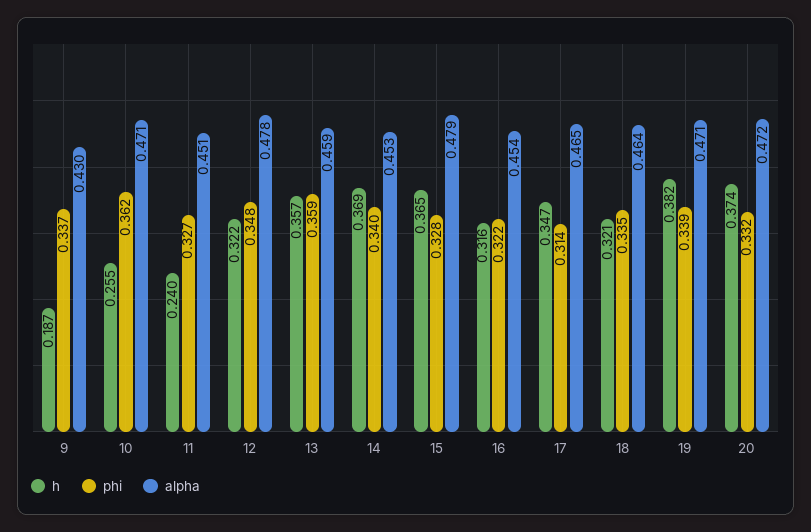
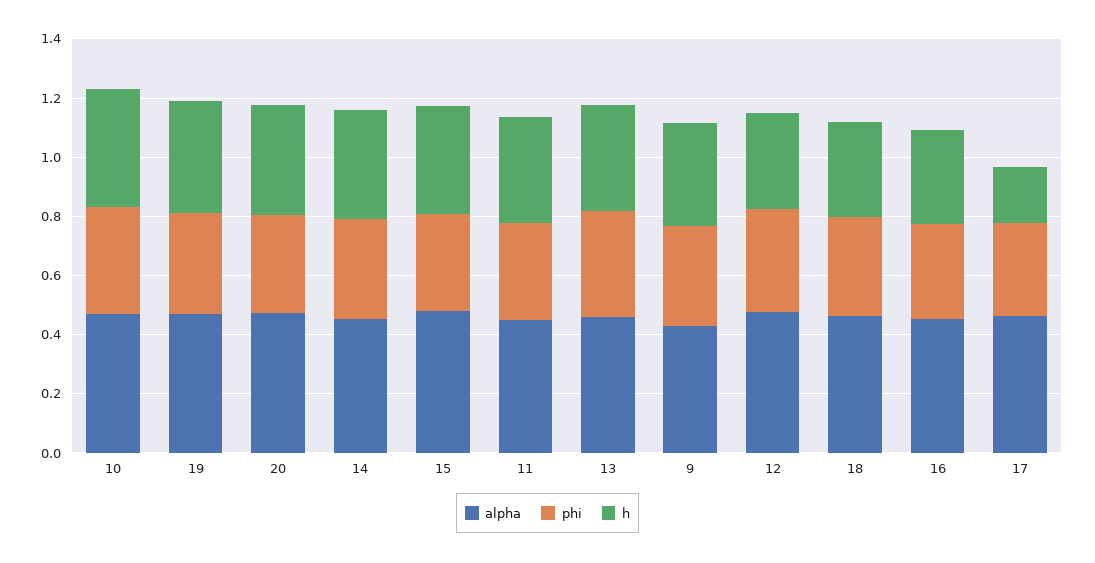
  {
    "h": {
-     "9": 0.187,
+     "9": 0.35,
-     "10": 0.255,
+     "10": 0.4,
-     "11": 0.24,
+     "11": 0.35,
      "12": 0.322,
      "13": 0.357,
      "14": 0.369,
      "15": 0.365,
      "16": 0.316,
-     "17": 0.347,
+     "17": 0.2,
      "18": 0.321,
      "19": 0.382,
      "20": 0.374
    },
    "phi": {
      "9": 0.337,
      "10": 0.362,
      "11": 0.327,
      "12": 0.348,
      "13": 0.359,
      "14": 0.34,
      "15": 0.328,
      "16": 0.322,
      "17": 0.314,
      "18": 0.335,
      "19": 0.339,
      "20": 0.332
    },
    "alpha": {
      "9": 0.43,
      "10": 0.471,
      "11": 0.451,
      "12": 0.478,
      "13": 0.459,
      "14": 0.453,
      "15": 0.479,
      "16": 0.454,
      "17": 0.465,
      "18": 0.464,
      "19": 0.471,
      "20": 0.472
    }
  }

